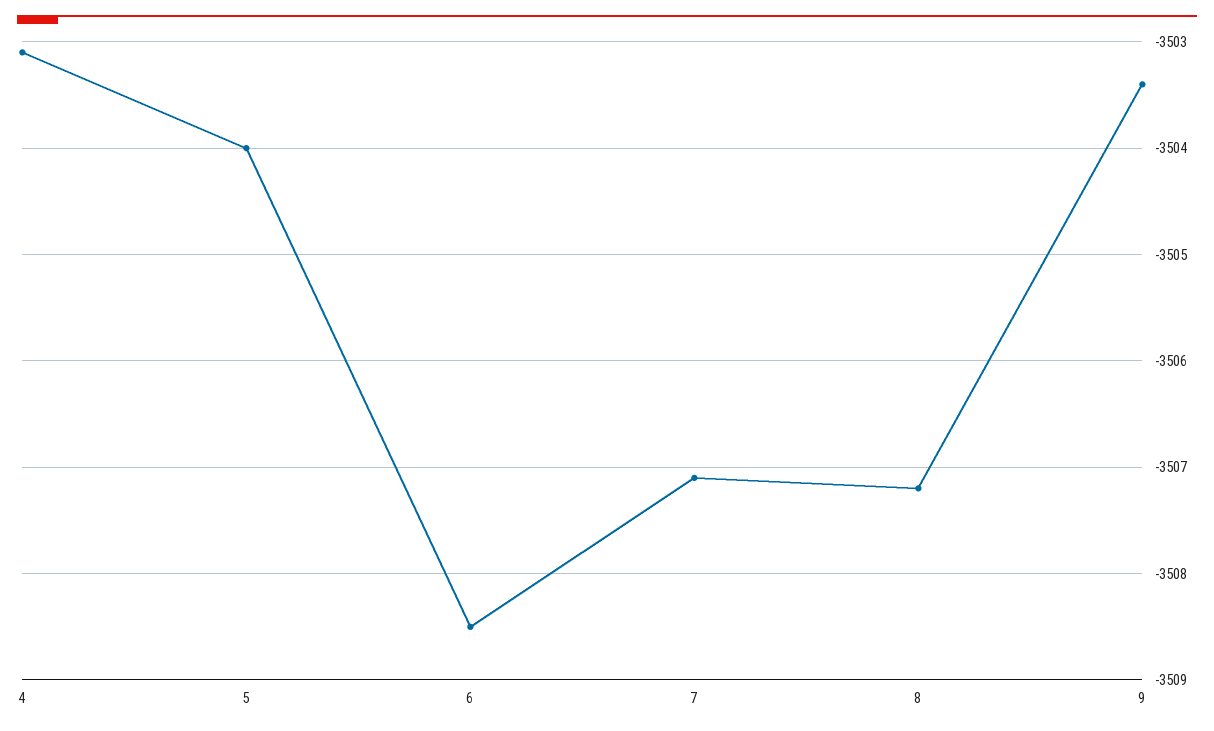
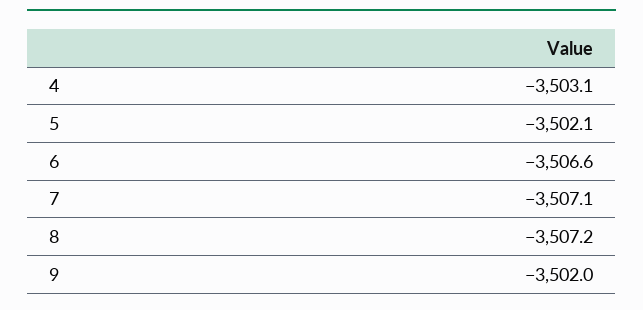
  {
    "4": -3503.1,
-   "5": -3504,
+   "5": -3502.1,
-   "6": -3508.5,
+   "6": -3506.6,
    "7": -3507.1,
    "8": -3507.2,
-   "9": -3503.4
+   "9": -3502
  }

